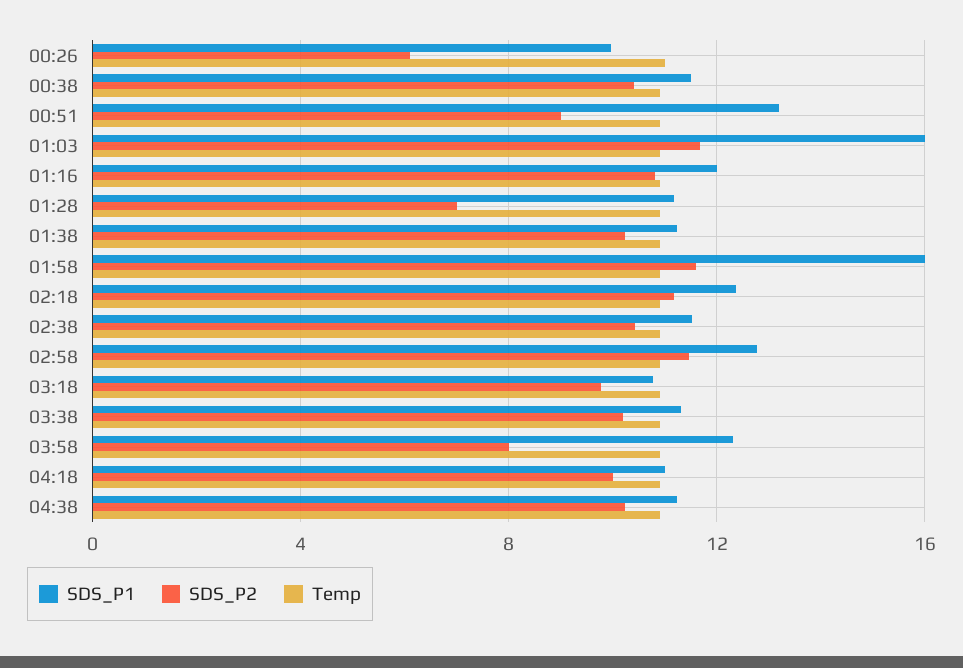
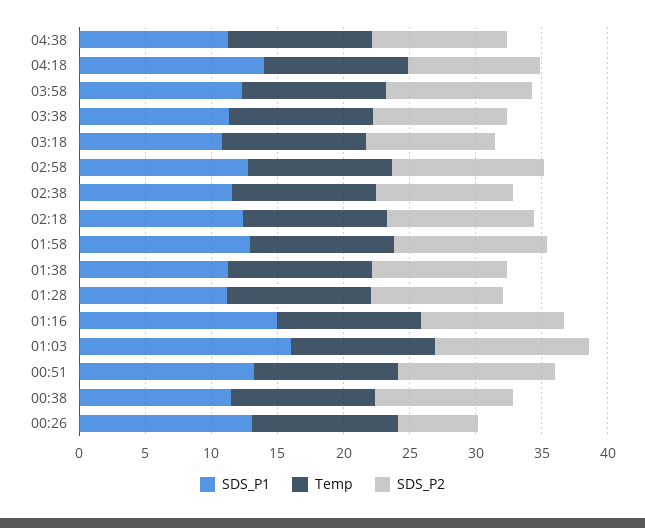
  {
    "SDS_P1": {
-     "00:26": 10,
+     "00:26": 13,
      "00:38": 11.5,
      "00:51": 13,
      "01:03": 16,
-     "01:16": 12,
+     "01:16": 15,
      "01:28": 11,
      "01:38": 11,
-     "01:58": 16,
+     "01:58": 13,
      "02:18": 12.5,
      "02:38": 11.5,
      "02:58": 13,
      "03:18": 11,
      "03:38": 11.5,
      "03:58": 12.5,
-     "04:18": 11,
+     "04:18": 14,
      "04:38": 11
    },
    "SDS_P2": {
      "00:26": 6,
      "00:38": 10.5,
-     "00:51": 9,
+     "00:51": 12,
      "01:03": 11.5,
      "01:16": 11,
-     "01:28": 7,
+     "01:28": 10,
      "01:38": 10,
      "01:58": 11.5,
      "02:18": 11,
      "02:38": 10.5,
      "02:58": 11.5,
      "03:18": 10,
      "03:38": 10,
-     "03:58": 8,
+     "03:58": 11,
      "04:18": 10,
      "04:38": 10
    },
    "Temp": {
      "00:26": 11,
      "00:38": 11,
      "00:51": 11,
      "01:03": 11,
      "01:16": 11,
      "01:28": 11,
      "01:38": 11,
      "01:58": 11,
      "02:18": 11,
      "02:38": 11,
      "02:58": 11,
      "03:18": 11,
      "03:38": 11,
      "03:58": 11,
      "04:18": 11,
      "04:38": 11
    }
  }

